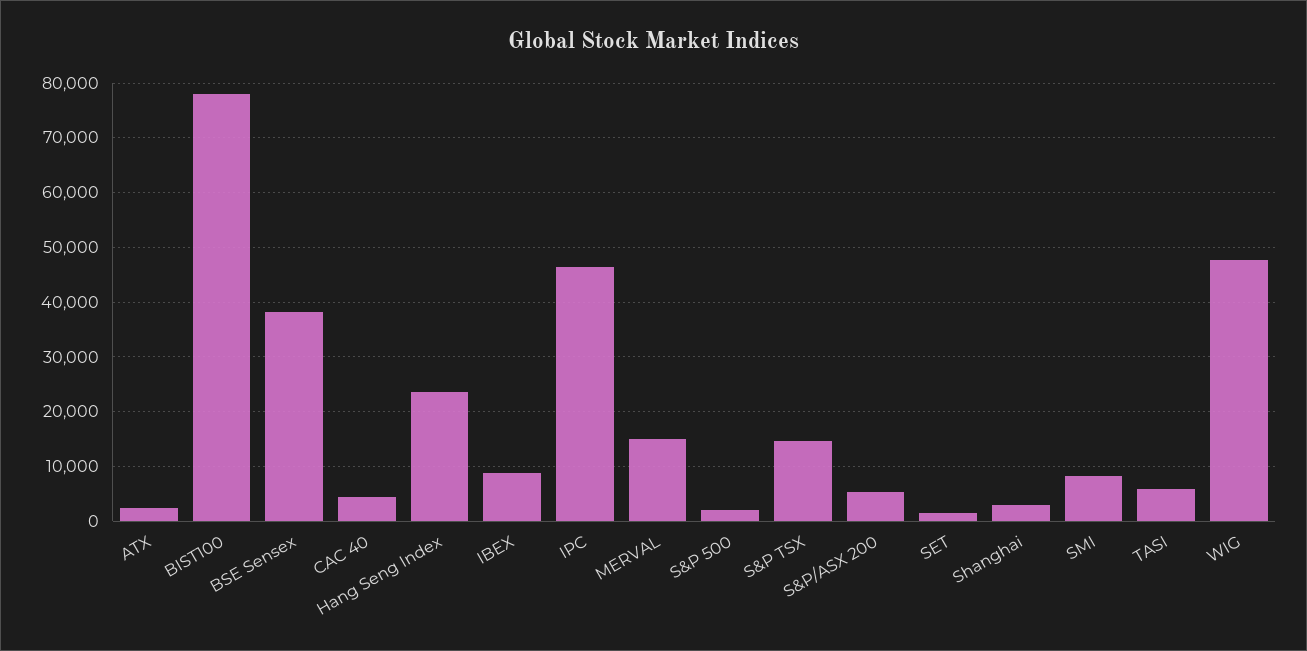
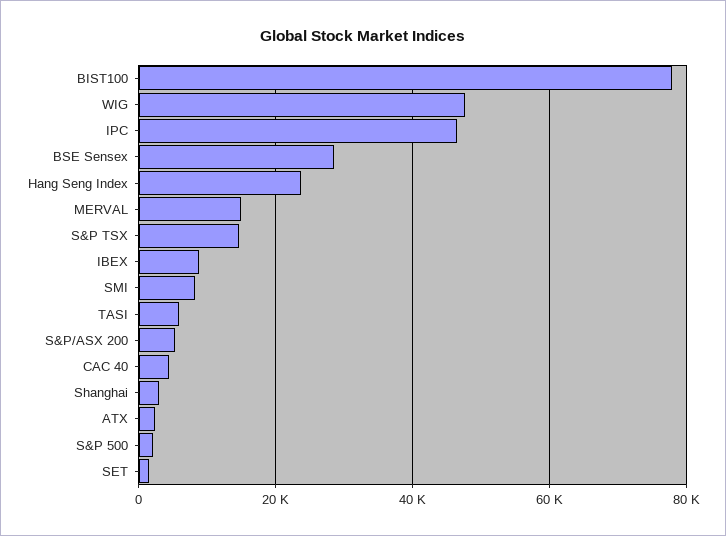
  {
    "ATX": 2000,
    "BIST100": 78000,
-   "BSE Sensex": 38000,
+   "BSE Sensex": 28000,
    "CAC 40": 4000,
    "Hang Seng Index": 24000,
    "IBEX": 8000,
    "IPC": 46000,
    "MERVAL": 14000,
    "S&P 500": 2000,
    "S&P TSX": 14000,
    "S&P/ASX 200": 6000,
    "SET": 2000,
    "Shanghai": 4000,
    "SMI": 8000,
    "TASI": 6000,
    "WIG": 48000
  }

